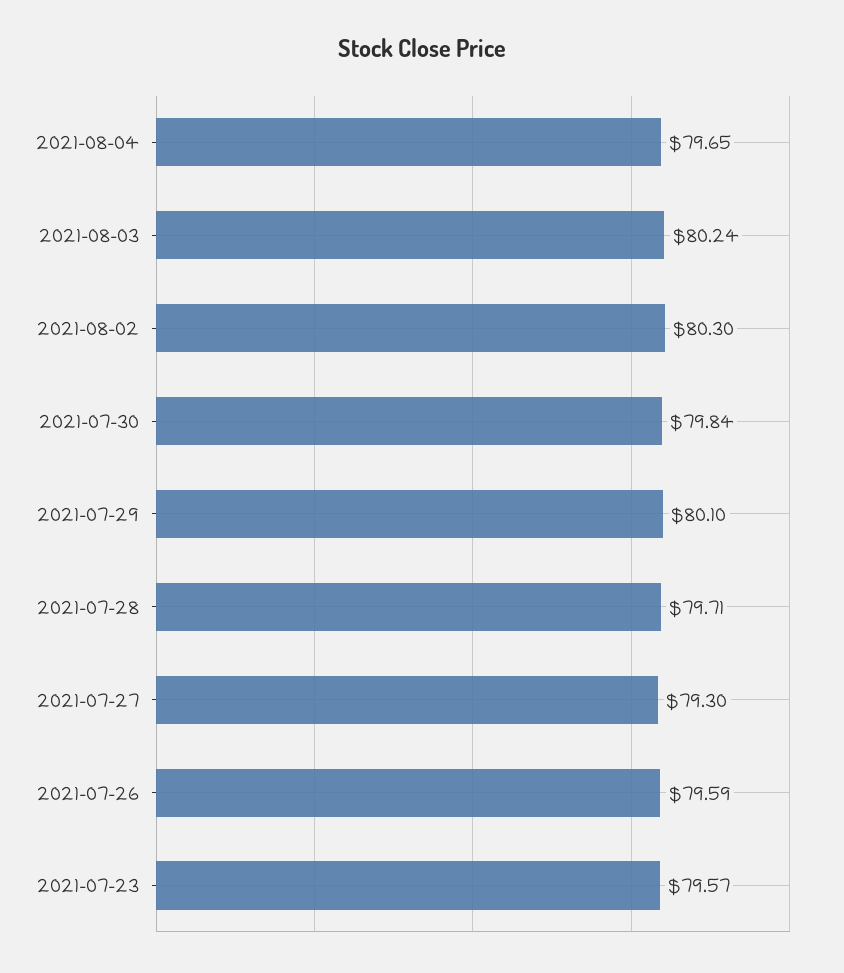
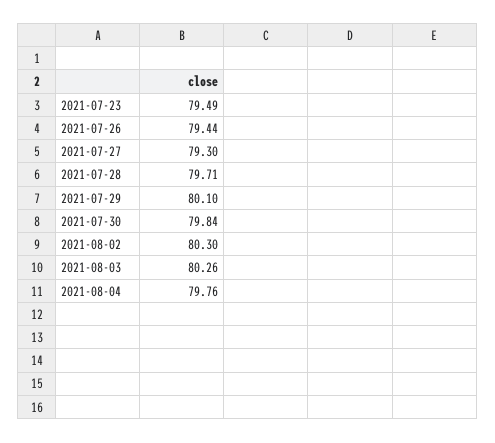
  {
-   "2021-08-04": 79.65,
+   "2021-08-04": 79.76,
-   "2021-08-03": 80.24,
+   "2021-08-03": 80.26,
    "2021-08-02": 80.3,
    "2021-07-30": 79.84,
    "2021-07-29": 80.1,
    "2021-07-28": 79.71,
    "2021-07-27": 79.3,
-   "2021-07-26": 79.59,
+   "2021-07-26": 79.44,
-   "2021-07-23": 79.57
+   "2021-07-23": 79.49
  }

